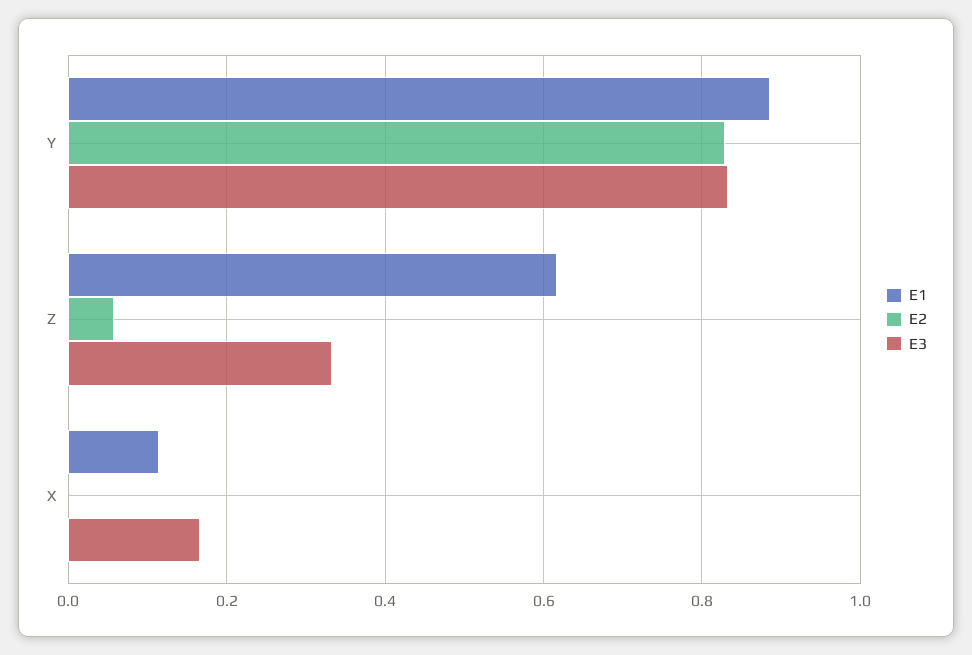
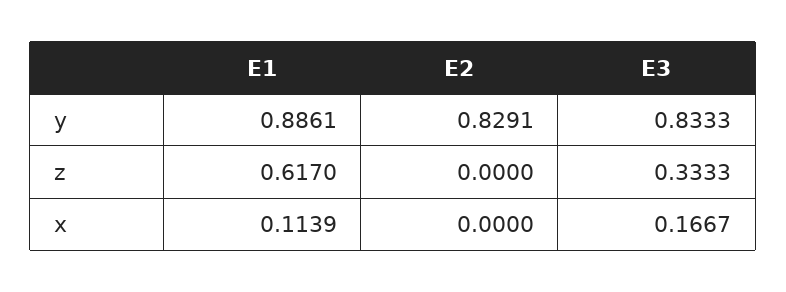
  {
    "E1": {
      "Y": 0.8861,
      "Z": 0.617,
      "X": 0.1139
    },
    "E2": {
      "Y": 0.8291,
-     "Z": 0.06,
+     "Z": 0,
      "X": 0
    },
    "E3": {
      "Y": 0.8333,
      "Z": 0.3333,
      "X": 0.1667
    }
  }

